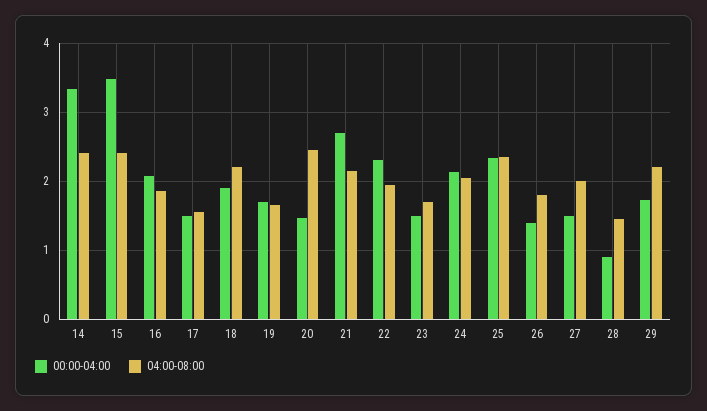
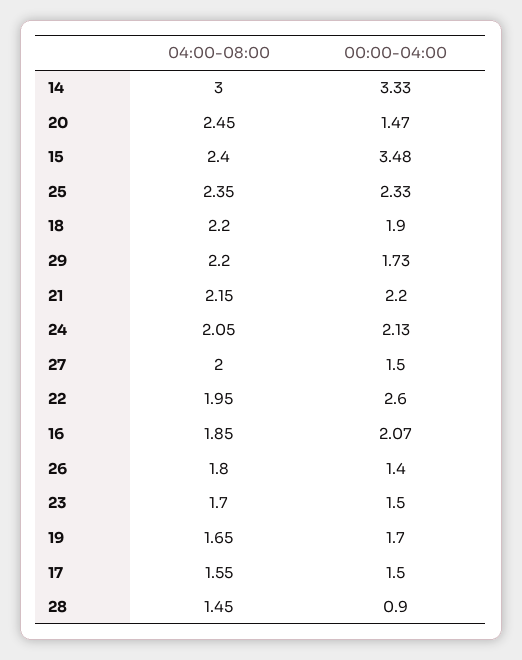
  {
    "00:00-04:00": {
      "14": 3.33,
      "15": 3.48,
      "16": 2.07,
      "17": 1.5,
      "18": 1.9,
      "19": 1.7,
      "20": 1.47,
-     "21": 2.7,
+     "21": 2.2,
-     "22": 2.3,
+     "22": 2.6,
      "23": 1.5,
      "24": 2.13,
      "25": 2.33,
      "26": 1.4,
      "27": 1.5,
      "28": 0.9,
      "29": 1.73
    },
    "04:00-08:00": {
-     "14": 2.4,
+     "14": 3,
      "15": 2.4,
      "16": 1.85,
      "17": 1.55,
      "18": 2.2,
      "19": 1.65,
      "20": 2.45,
      "21": 2.15,
      "22": 1.95,
      "23": 1.7,
      "24": 2.05,
      "25": 2.35,
      "26": 1.8,
      "27": 2,
      "28": 1.45,
      "29": 2.2
    }
  }

